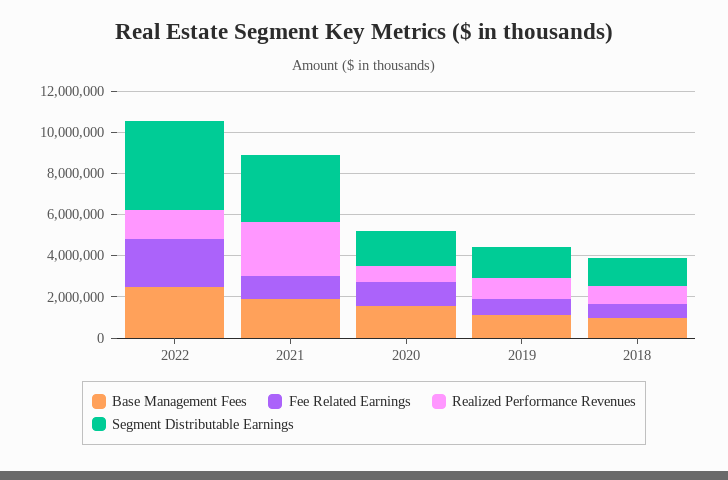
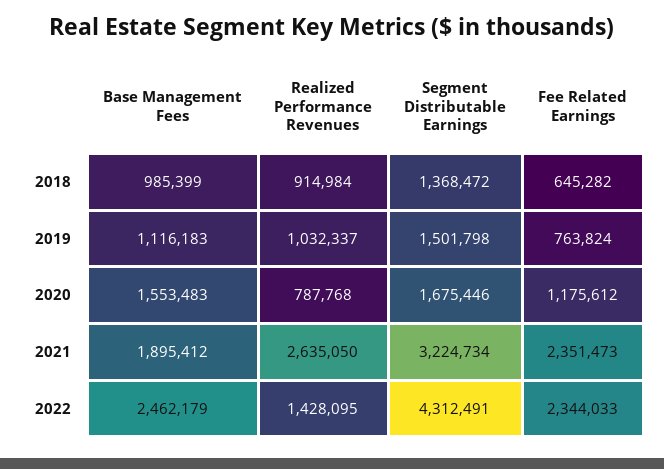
  {
    "Base Management Fees": {
      "2022": 2462179,
      "2021": 1895412,
      "2020": 1553483,
      "2019": 1116183,
      "2018": 985399
    },
    "Fee Related Earnings": {
      "2022": 2344033,
-     "2021": 1000000,
+     "2021": 2351473,
      "2020": 1175612,
      "2019": 763824,
      "2018": 645282
    },
    "Realized Performance Revenues": {
      "2022": 1428095,
      "2021": 2635050,
      "2020": 787768,
      "2019": 1032337,
      "2018": 914984
    },
    "Segment Distributable Earnings": {
      "2022": 4312491,
      "2021": 3224734,
      "2020": 1675446,
      "2019": 1501798,
      "2018": 1368472
    }
  }

